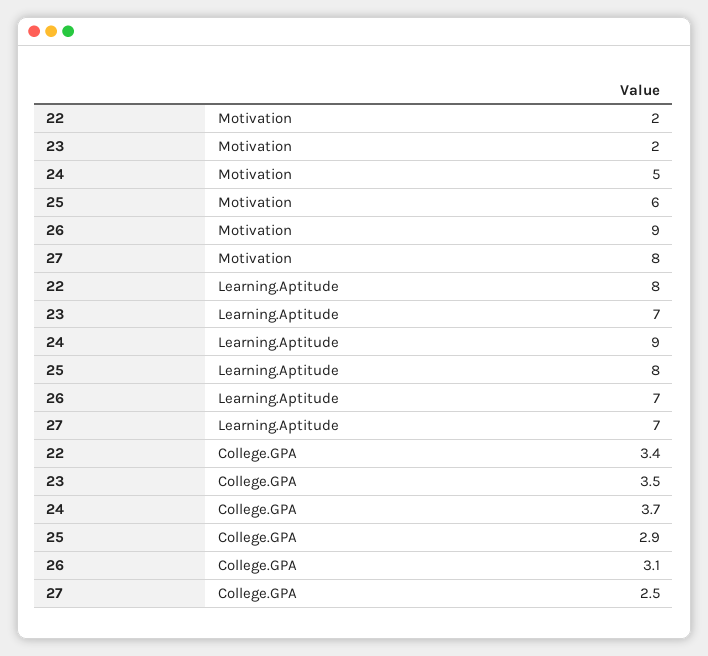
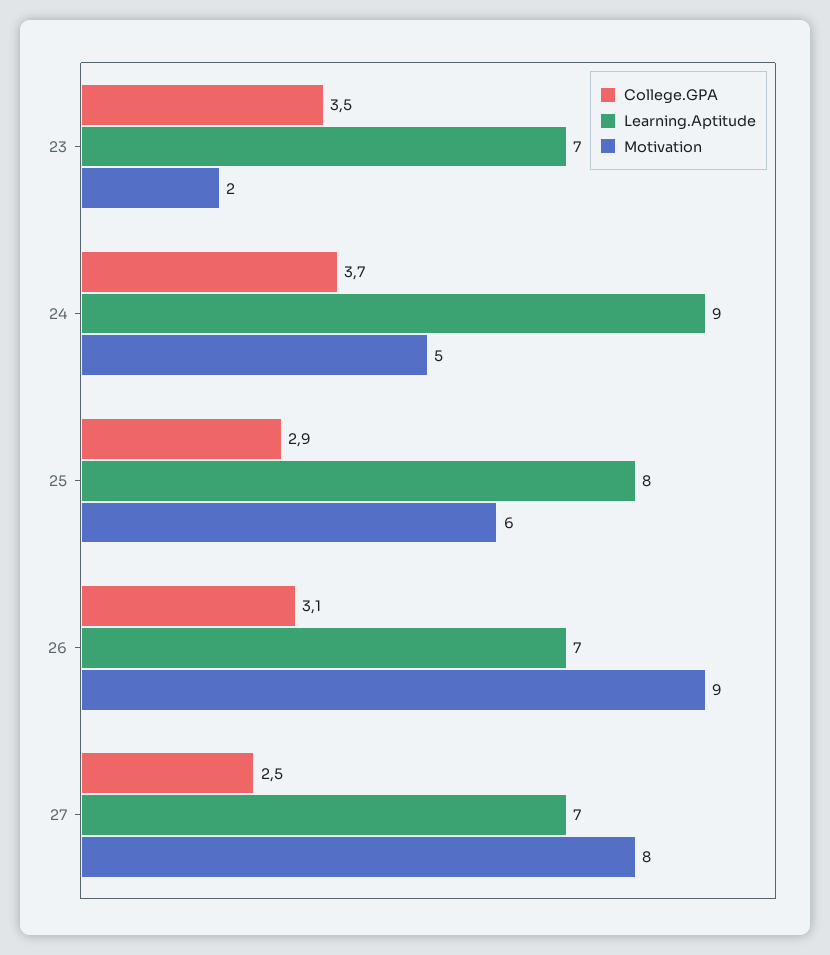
  {
    "Motivation": {
-     "22": 2,
      "23": 2,
      "24": 5,
      "25": 6,
      "26": 9,
      "27": 8
    },
    "Learning.Aptitude": {
-     "22": 8,
      "23": 7,
      "24": 9,
      "25": 8,
      "26": 7,
      "27": 7
    },
    "College.GPA": {
-     "22": 3.4,
      "23": 3.5,
      "24": 3.7,
      "25": 2.9,
      "26": 3.1,
      "27": 2.5
    }
  }

